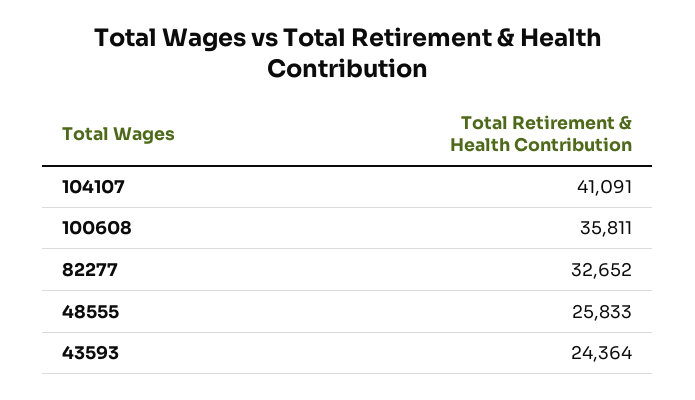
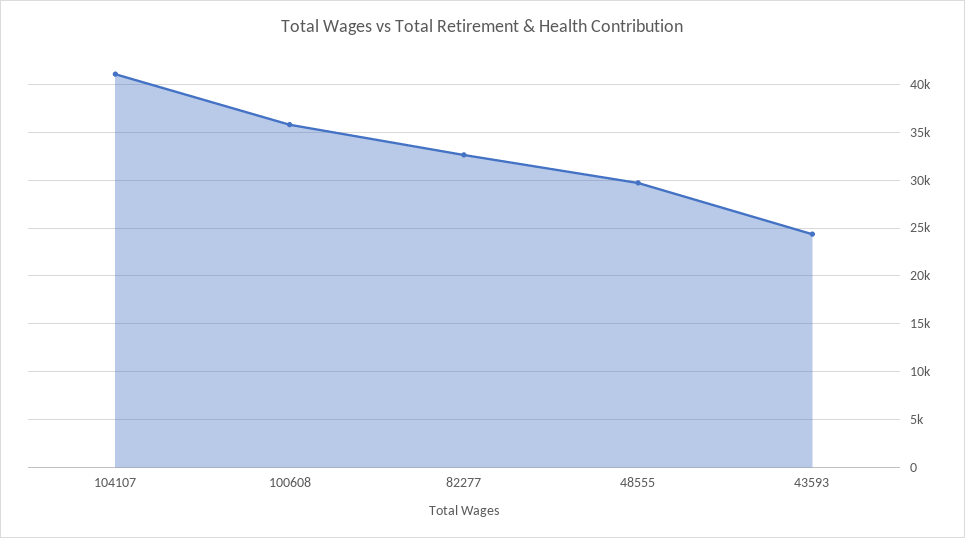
  {
    "104107": 41091,
    "100608": 35811,
    "82277": 32652,
-   "48555": 25833,
+   "48555": 30000,
    "43593": 24364
  }

